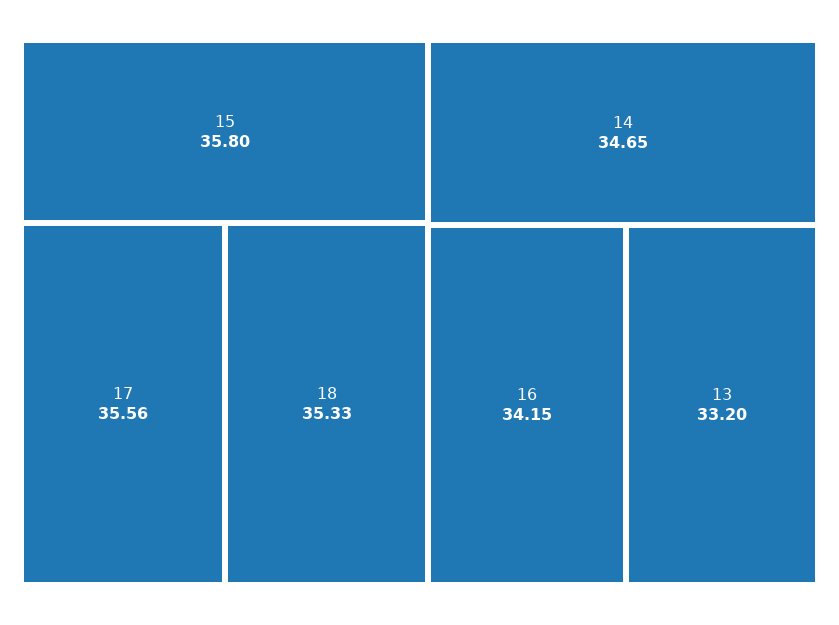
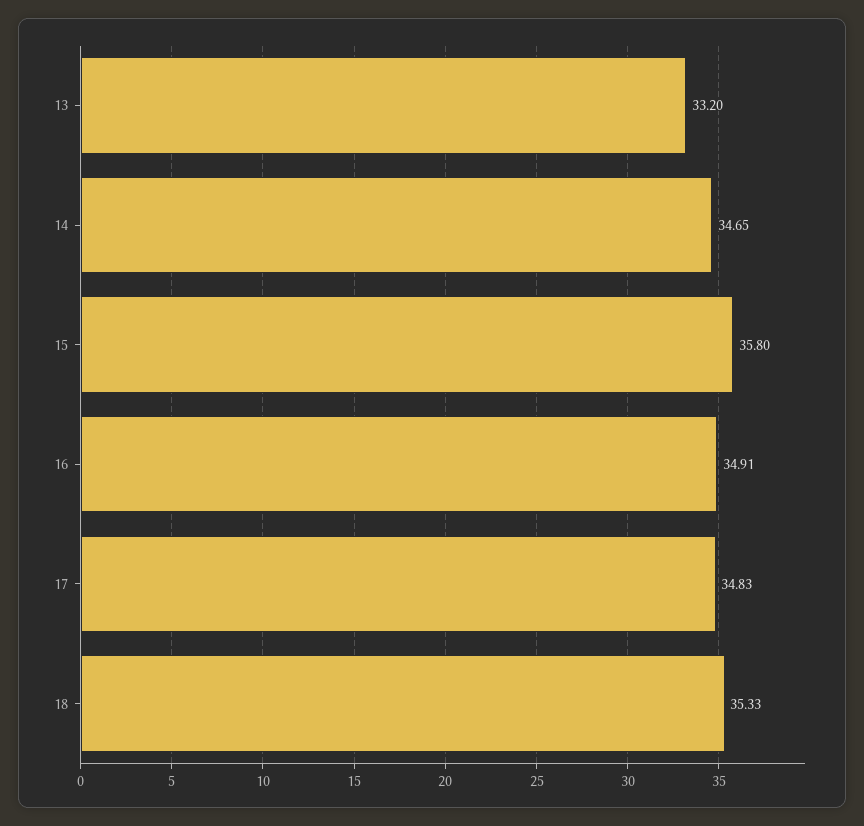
  {
    "15": 35.8,
-   "17": 35.56,
+   "17": 34.83,
    "18": 35.33,
    "14": 34.65,
-   "16": 34.15,
+   "16": 34.91,
    "13": 33.2
  }

